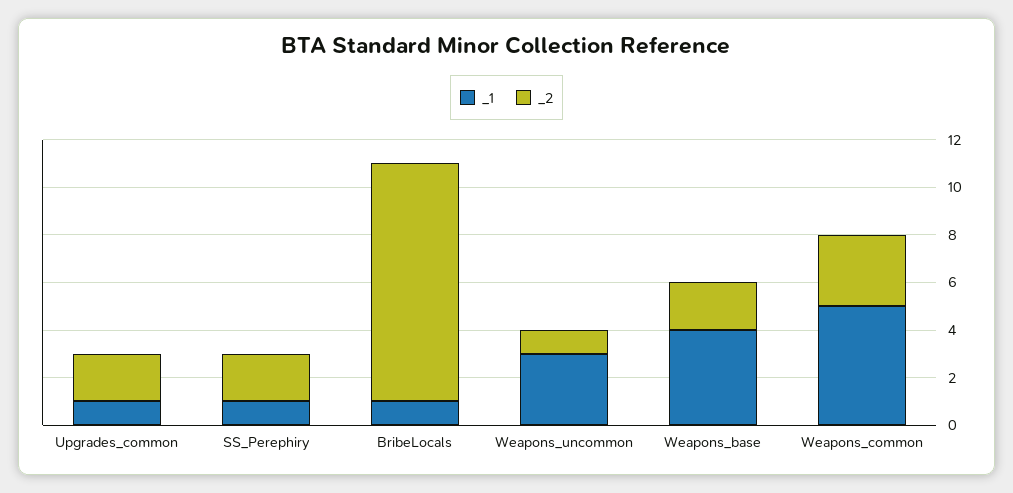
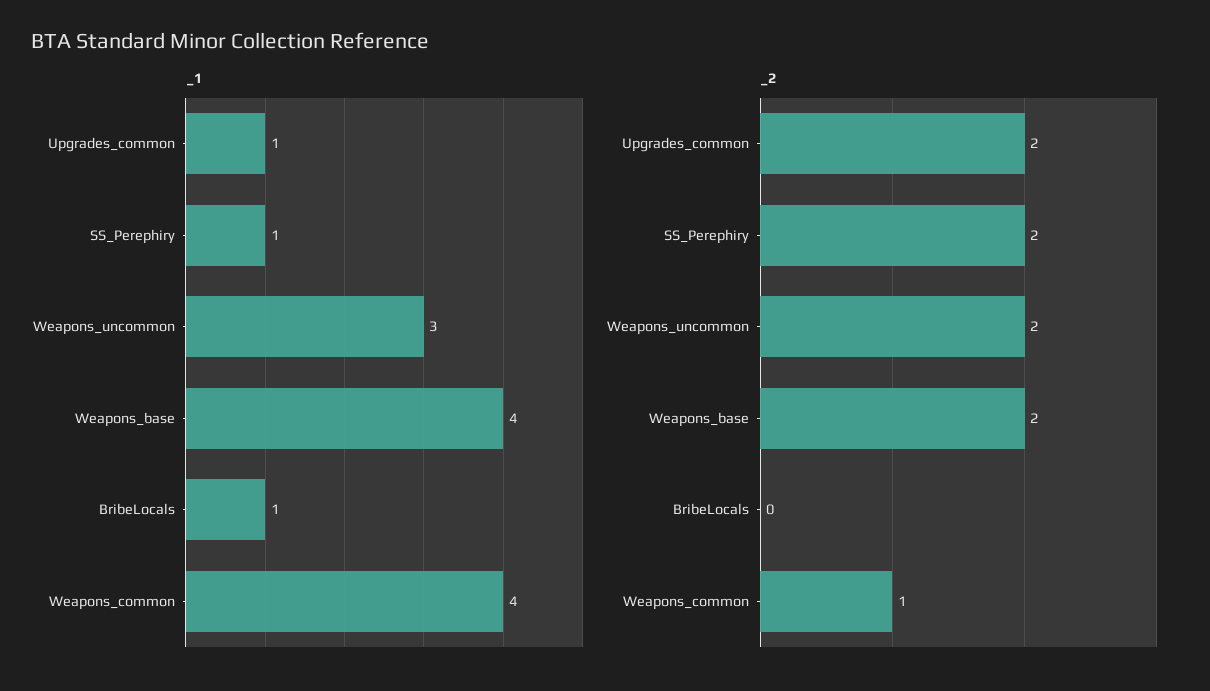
  {
    "_1": {
      "Upgrades_common": 1,
      "SS_Perephiry": 1,
      "BribeLocals": 1,
      "Weapons_uncommon": 3,
      "Weapons_base": 4,
-     "Weapons_common": 5
+     "Weapons_common": 4
    },
    "_2": {
      "Upgrades_common": 2,
      "SS_Perephiry": 2,
-     "BribeLocals": 10,
+     "BribeLocals": 0,
-     "Weapons_uncommon": 1,
+     "Weapons_uncommon": 2,
      "Weapons_base": 2,
-     "Weapons_common": 3
+     "Weapons_common": 1
    }
  }

